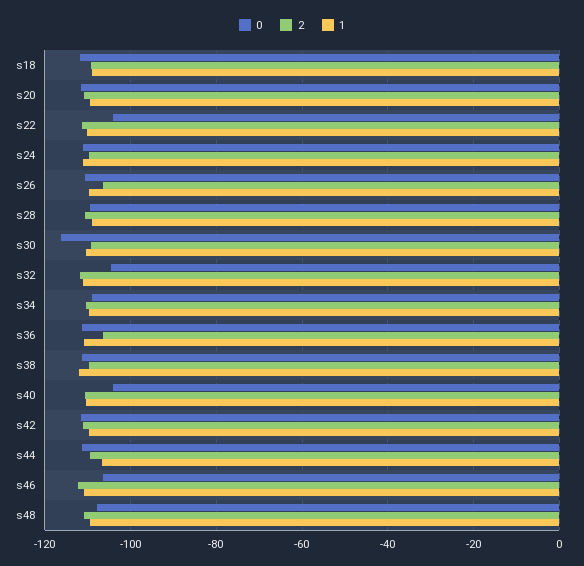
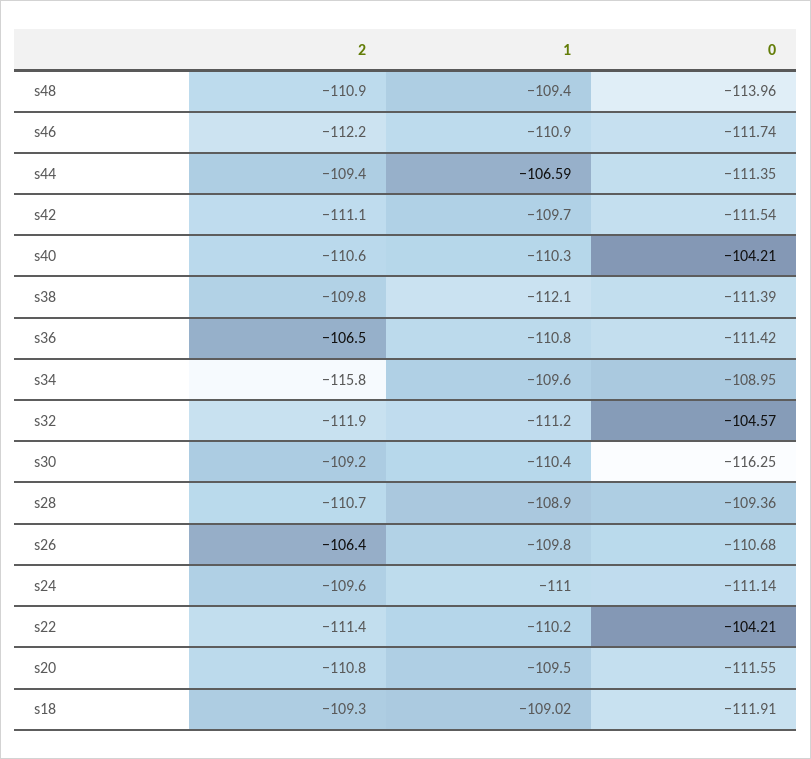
  {
    "0": {
      "s18": -111.91,
      "s20": -111.55,
      "s22": -104.21,
      "s24": -111.14,
      "s26": -110.68,
      "s28": -109.36,
      "s30": -116.25,
      "s32": -104.57,
      "s34": -108.95,
      "s36": -111.42,
      "s38": -111.39,
      "s40": -104.21,
      "s42": -111.54,
      "s44": -111.35,
-     "s46": -106,
+     "s46": -111.74,
-     "s48": -108
+     "s48": -113.96
    },
    "2": {
      "s18": -109.3,
      "s20": -110.8,
      "s22": -111.4,
      "s24": -109.6,
      "s26": -106.4,
      "s28": -110.7,
      "s30": -109.2,
      "s32": -111.9,
-     "s34": -110,
+     "s34": -115.8,
      "s36": -106.5,
      "s38": -109.8,
      "s40": -110.6,
      "s42": -111.1,
      "s44": -109.4,
      "s46": -112.2,
      "s48": -110.9
    },
    "1": {
      "s18": -109.02,
      "s20": -109.5,
      "s22": -110.2,
      "s24": -111,
      "s26": -109.8,
      "s28": -108.9,
      "s30": -110.4,
      "s32": -111.2,
      "s34": -109.6,
      "s36": -110.8,
      "s38": -112.1,
      "s40": -110.3,
      "s42": -109.7,
      "s44": -106.59,
      "s46": -110.9,
      "s48": -109.4
    }
  }

